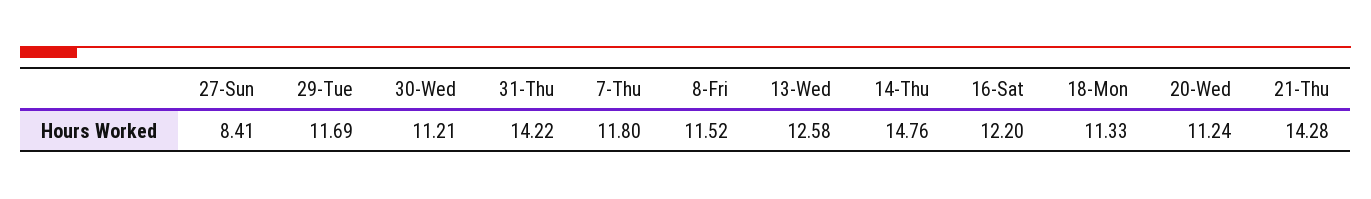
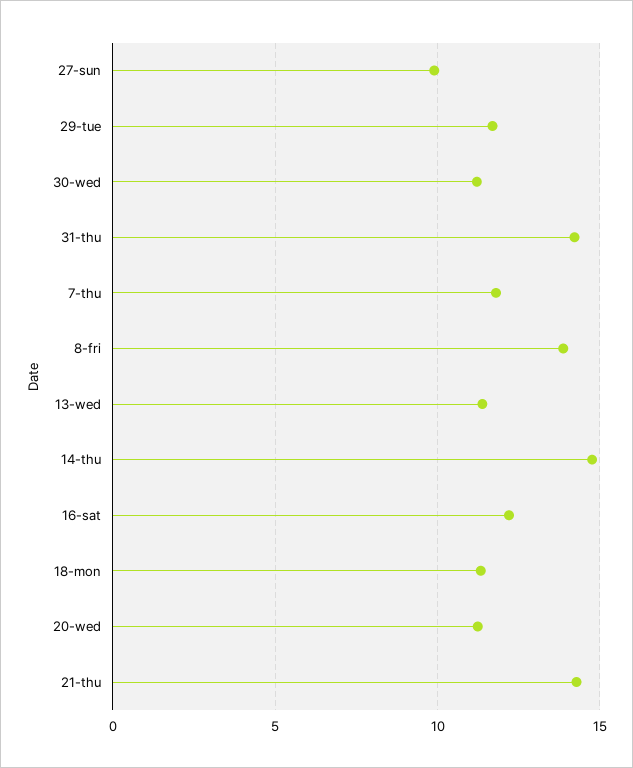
  {
-   "27-Sun": 8.41,
+   "27-Sun": 10,
    "29-Tue": 11.69,
    "30-Wed": 11.21,
    "31-Thu": 14.22,
    "7-Thu": 11.8,
-   "8-Fri": 11.52,
+   "8-Fri": 14,
-   "13-Wed": 12.58,
+   "13-Wed": 11.5,
    "14-Thu": 14.76,
    "16-Sat": 12.2,
    "18-Mon": 11.33,
    "20-Wed": 11.24,
    "21-Thu": 14.28
  }

